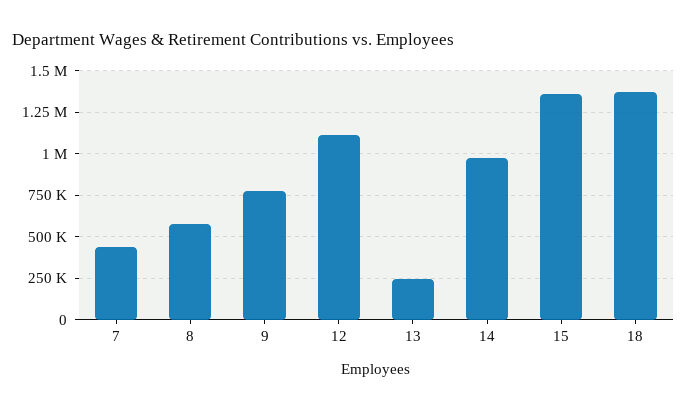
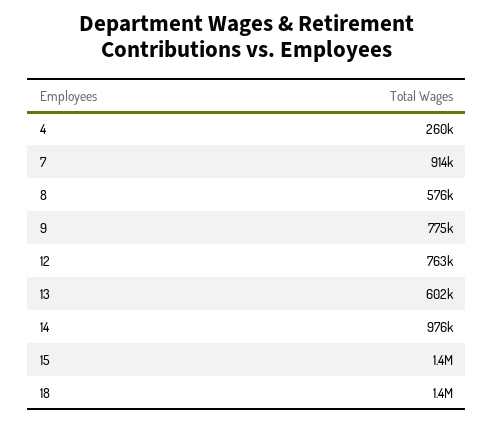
  {
-   "7": 450000,
+   "7": 914000,
    "8": 576000,
    "9": 775000,
-   "12": 1100000,
+   "12": 763000,
-   "13": 250000,
+   "13": 602000,
    "14": 976000,
    "15": 1400000,
-   "18": 1400000
+   "18": 1400000,
+   "4": 260000
  }

